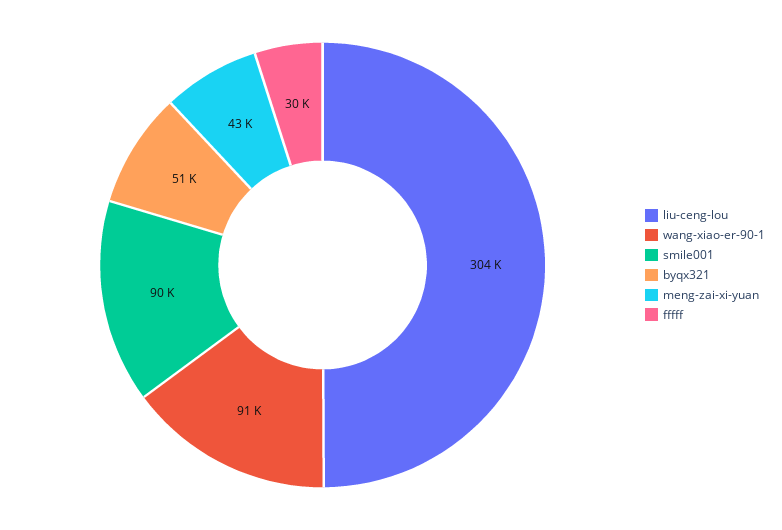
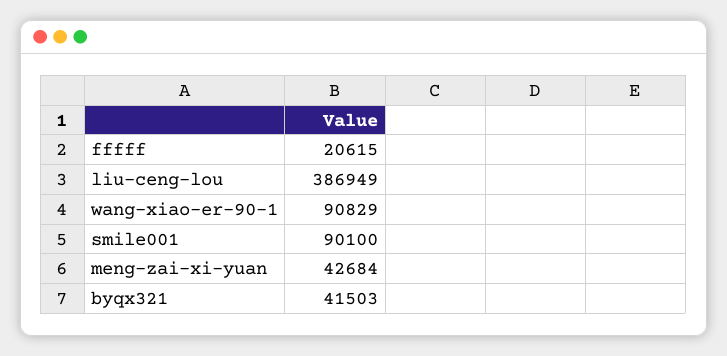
  {
-   "liu-ceng-lou": 304000,
+   "liu-ceng-lou": 386949,
    "wang-xiao-er-90-1": 90829,
    "smile001": 90100,
-   "byqx321": 51000,
+   "byqx321": 41503,
    "meng-zai-xi-yuan": 42684,
-   "fffff": 30000
+   "fffff": 20615
  }

